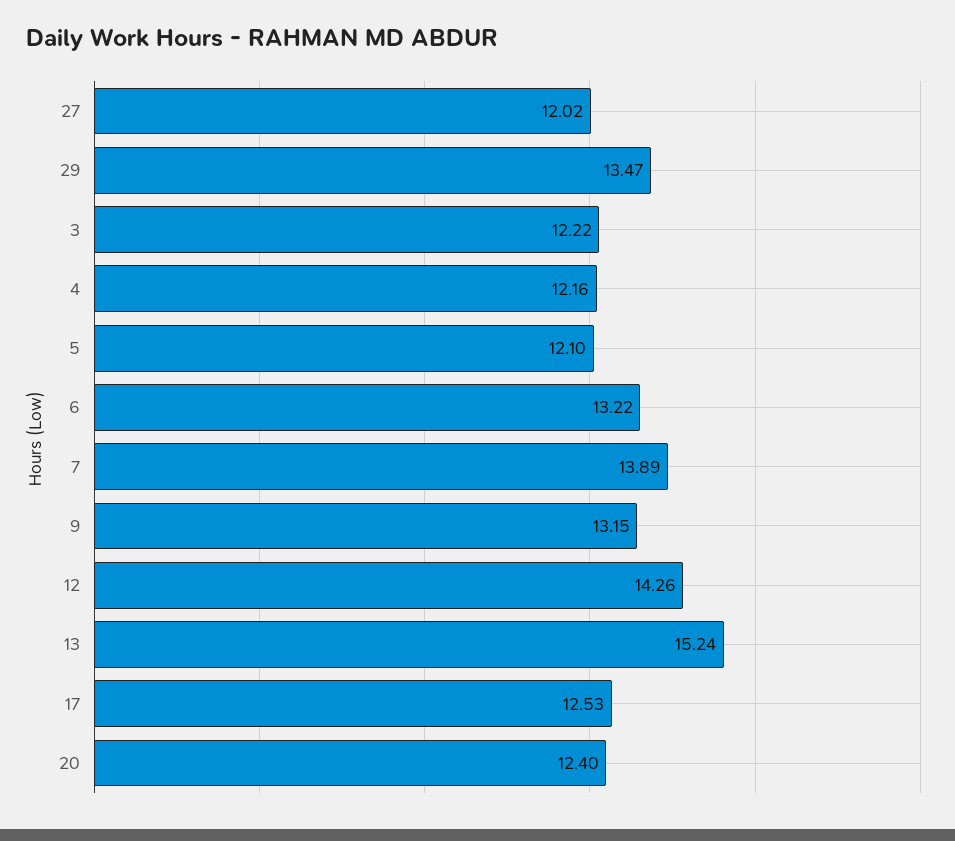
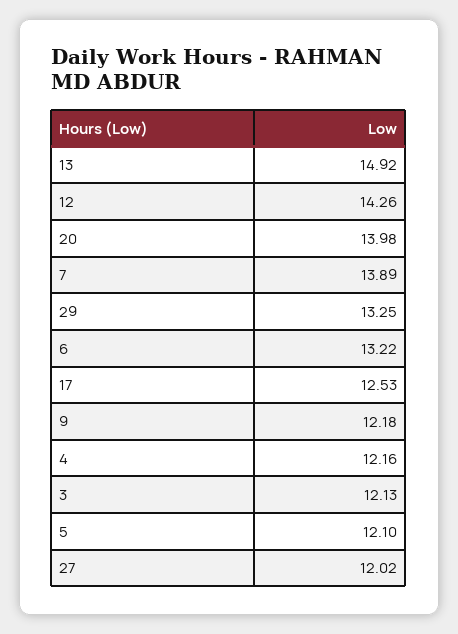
  {
    "27": 12.02,
-   "29": 13.47,
+   "29": 13.25,
-   "3": 12.22,
+   "3": 12.13,
    "4": 12.16,
    "5": 12.1,
    "6": 13.22,
    "7": 13.89,
-   "9": 13.15,
+   "9": 12.18,
    "12": 14.26,
-   "13": 15.24,
+   "13": 14.92,
    "17": 12.53,
-   "20": 12.4
+   "20": 13.98
  }

